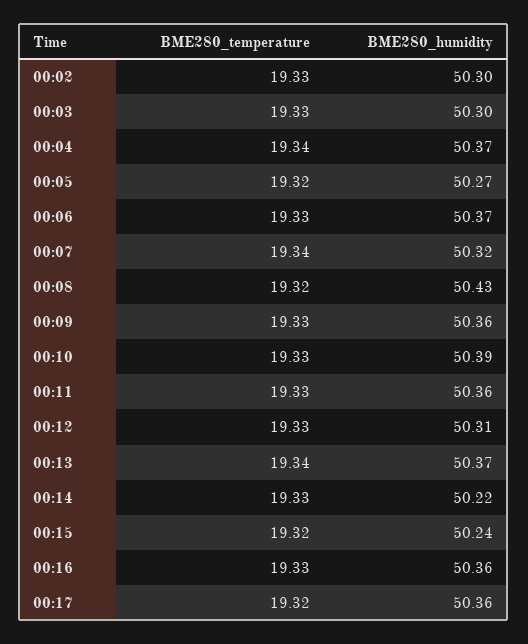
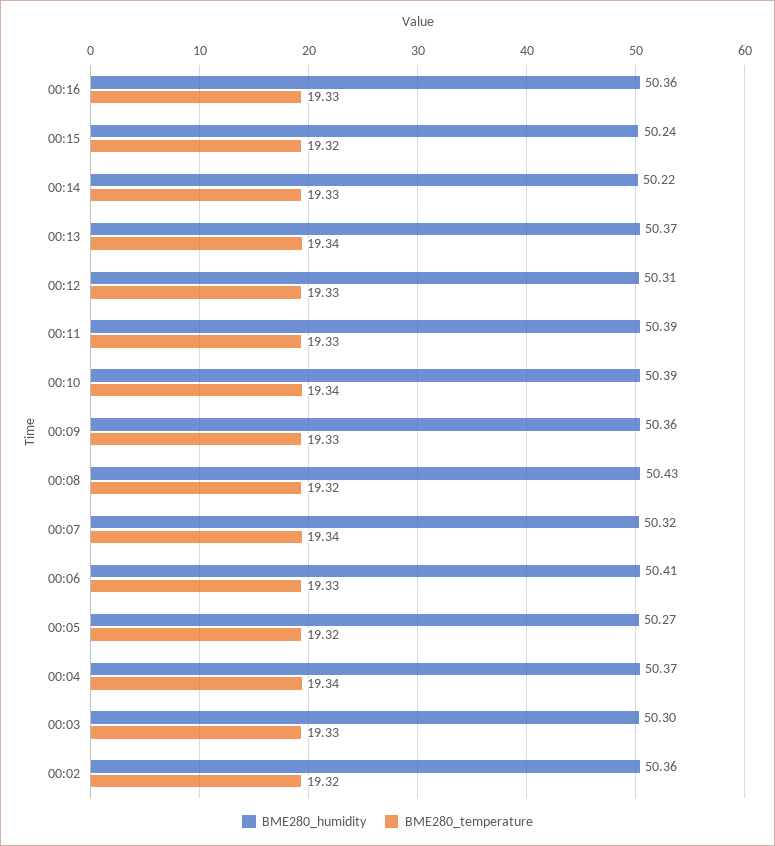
  {
    "BME280_temperature": {
-     "00:02": 19.33,
+     "00:02": 19.32,
      "00:03": 19.33,
      "00:04": 19.34,
      "00:05": 19.32,
      "00:06": 19.33,
      "00:07": 19.34,
      "00:08": 19.32,
      "00:09": 19.33,
-     "00:10": 19.33,
+     "00:10": 19.34,
      "00:11": 19.33,
      "00:12": 19.33,
      "00:13": 19.34,
      "00:14": 19.33,
      "00:15": 19.32,
-     "00:16": 19.33,
+     "00:16": 19.33
-     "00:17": 19.32
    },
    "BME280_humidity": {
-     "00:02": 50.3,
+     "00:02": 50.36,
      "00:03": 50.3,
      "00:04": 50.37,
      "00:05": 50.27,
-     "00:06": 50.37,
+     "00:06": 50.41,
      "00:07": 50.32,
      "00:08": 50.43,
      "00:09": 50.36,
      "00:10": 50.39,
-     "00:11": 50.36,
+     "00:11": 50.39,
      "00:12": 50.31,
      "00:13": 50.37,
      "00:14": 50.22,
      "00:15": 50.24,
-     "00:16": 50.36,
+     "00:16": 50.36
-     "00:17": 50.36
    }
  }

